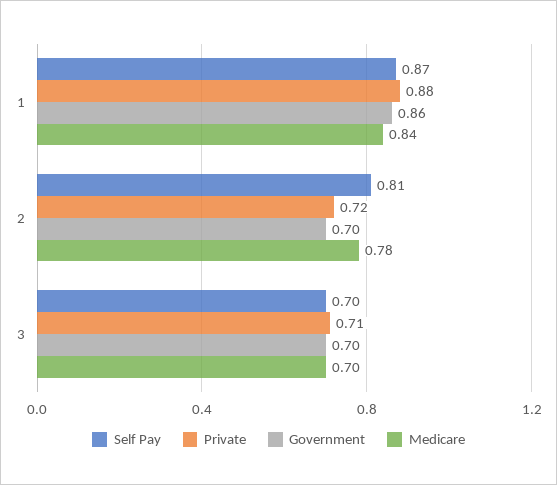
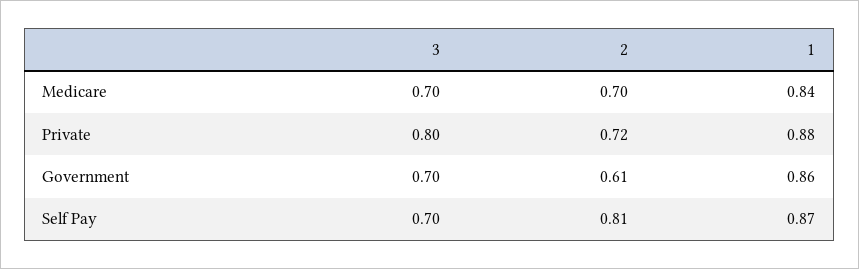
  {
    "Self Pay": {
      "1": 0.87,
      "2": 0.81,
      "3": 0.7
    },
    "Private": {
      "1": 0.88,
      "2": 0.72,
-     "3": 0.71
+     "3": 0.8
    },
    "Government": {
      "1": 0.86,
-     "2": 0.7,
+     "2": 0.61,
      "3": 0.7
    },
    "Medicare": {
      "1": 0.84,
-     "2": 0.78,
+     "2": 0.7,
      "3": 0.7
    }
  }

